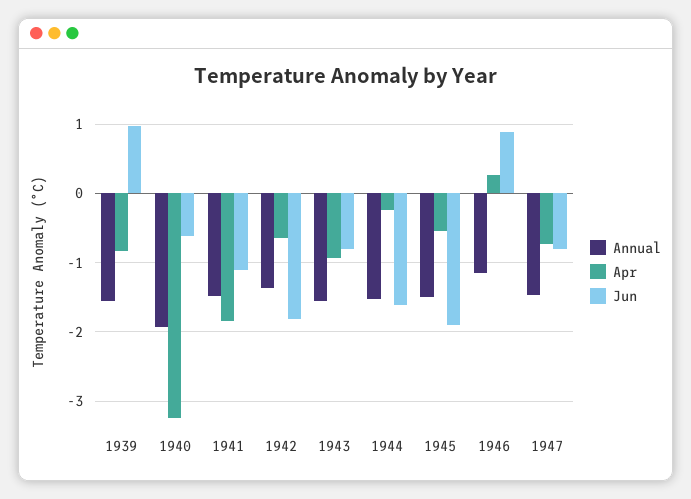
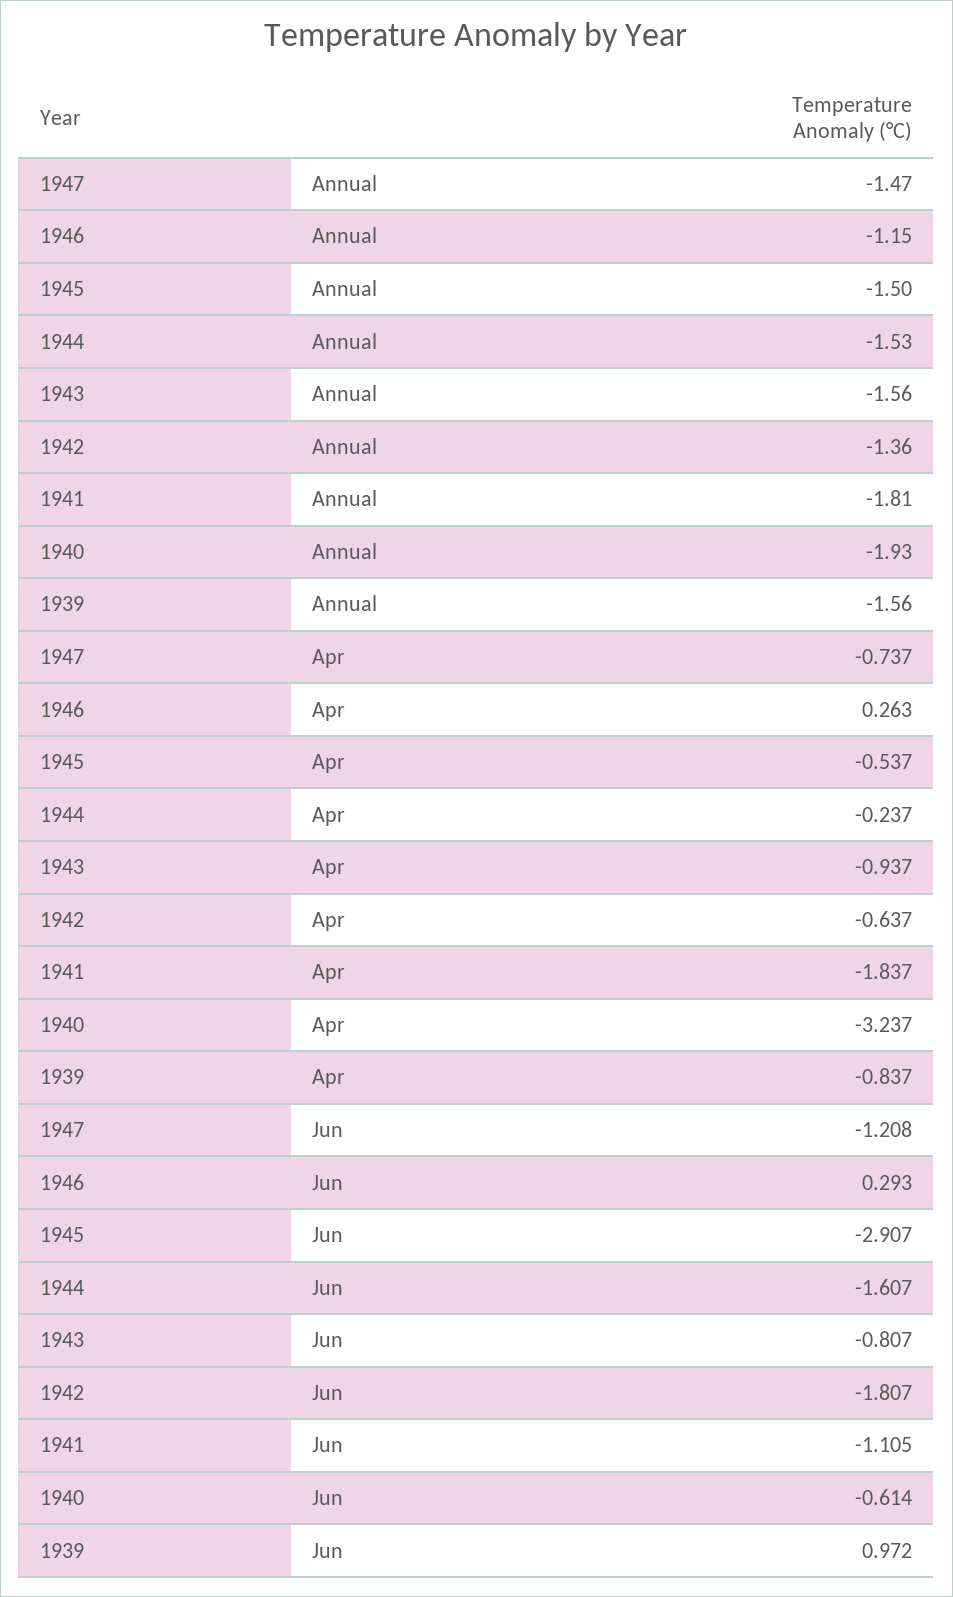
  {
    "Annual": {
      "1939": -1.56,
      "1940": -1.93,
-     "1941": -1.5,
+     "1941": -1.81,
      "1942": -1.36,
      "1943": -1.56,
      "1944": -1.53,
      "1945": -1.5,
      "1946": -1.15,
      "1947": -1.47
    },
    "Apr": {
      "1939": -0.837,
      "1940": -3.237,
      "1941": -1.837,
      "1942": -0.637,
      "1943": -0.937,
      "1944": -0.237,
      "1945": -0.537,
      "1946": 0.263,
      "1947": -0.737
    },
    "Jun": {
      "1939": 0.972,
      "1940": -0.614,
      "1941": -1.105,
      "1942": -1.807,
      "1943": -0.807,
      "1944": -1.607,
-     "1945": -1.9,
+     "1945": -2.907,
-     "1946": 0.9,
+     "1946": 0.293,
-     "1947": -0.8
+     "1947": -1.208
    }
  }

